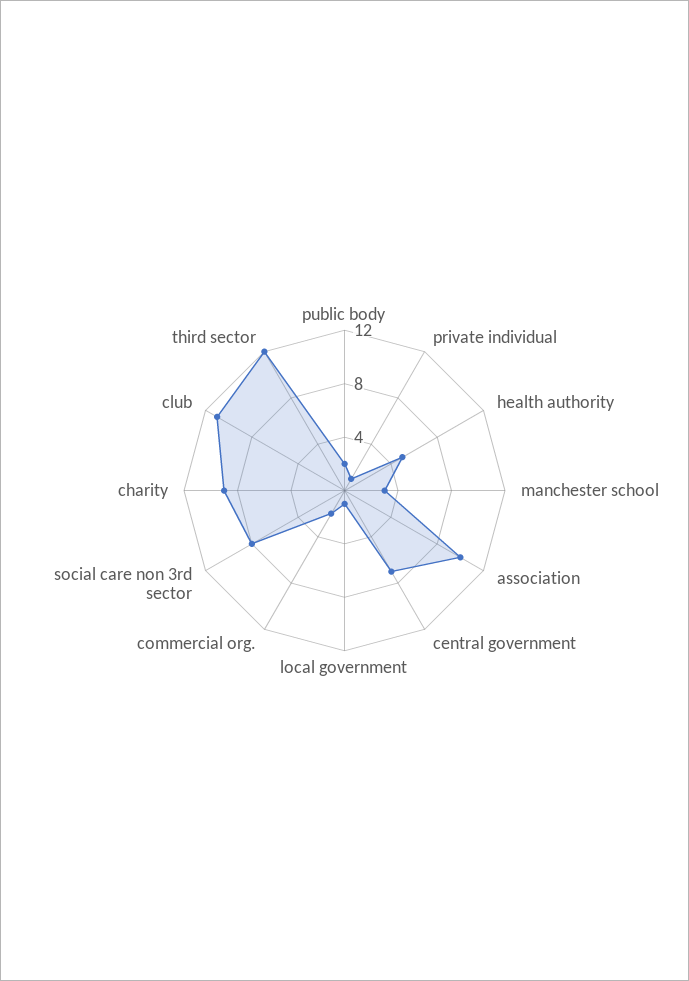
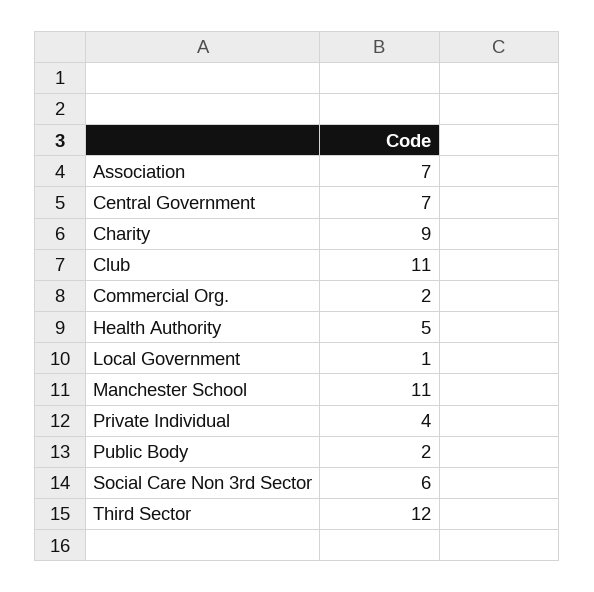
  {
    "public body": 2,
-   "private individual": 1,
+   "private individual": 4,
    "health authority": 5,
-   "manchester school": 3,
+   "manchester school": 11,
-   "association": 10,
+   "association": 7,
    "central government": 7,
    "local government": 1,
    "commercial org.": 2,
-   "social care non 3rd sector": 8,
+   "social care non 3rd sector": 6,
    "charity": 9,
    "club": 11,
    "third sector": 12
  }

